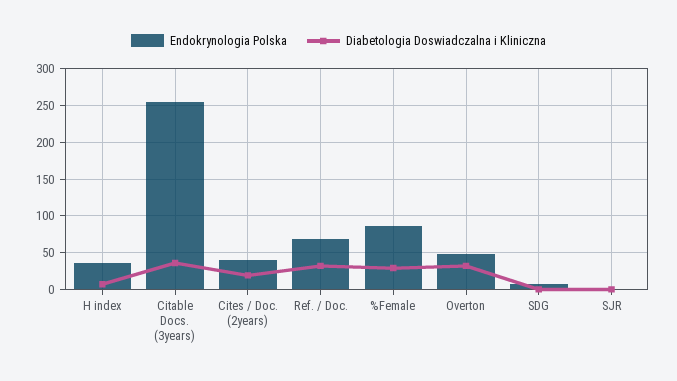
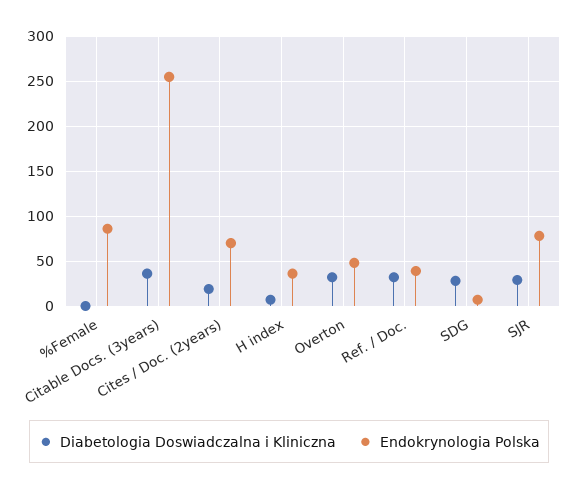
  {
    "Endokrynologia Polska": {
      "H index": 40,
      "Citable Docs. (3years)": 260,
-     "Cites / Doc. (2years)": 40,
+     "Cites / Doc. (2years)": 70,
-     "Ref. / Doc.": 70,
+     "Ref. / Doc.": 40,
      "%Female": 90,
      "Overton": 50,
      "SDG": 10,
-     "SJR": 0
+     "SJR": 80
    },
    "Diabetologia Doswiadczalna i Kliniczna": {
      "H index": 10,
      "Citable Docs. (3years)": 40,
      "Cites / Doc. (2years)": 20,
      "Ref. / Doc.": 30,
-     "%Female": 30,
+     "%Female": 0,
      "Overton": 30,
-     "SDG": 0,
+     "SDG": 30,
-     "SJR": 0
+     "SJR": 30
    }
  }

